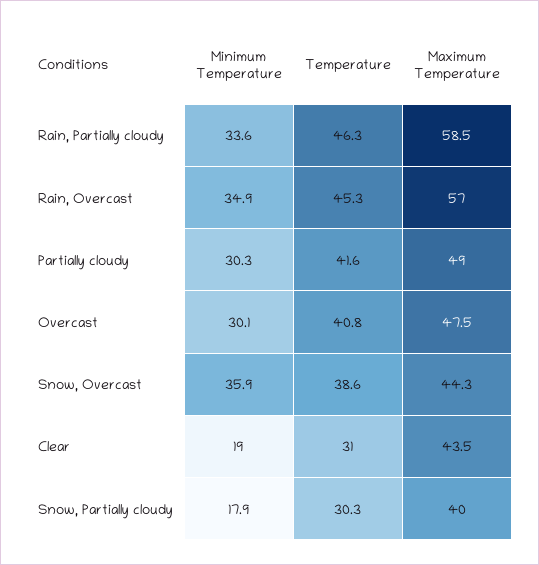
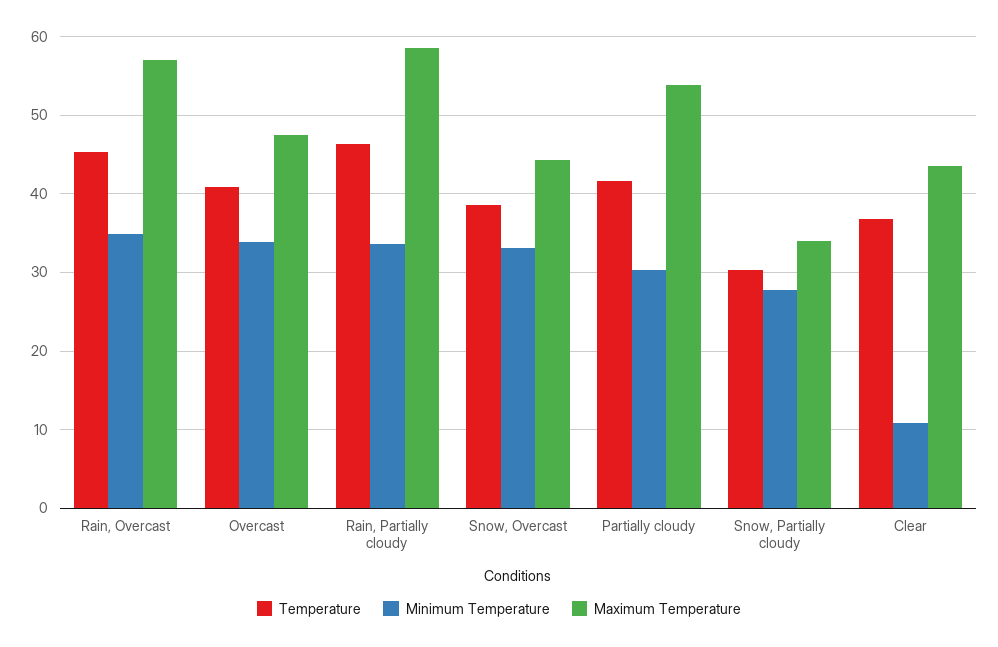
  {
    "Minimum Temperature": {
      "Rain, Partially cloudy": 33.6,
      "Rain, Overcast": 34.9,
      "Partially cloudy": 30.3,
-     "Overcast": 30.1,
+     "Overcast": 34,
-     "Snow, Overcast": 35.9,
+     "Snow, Overcast": 33,
-     "Clear": 19,
+     "Clear": 11,
-     "Snow, Partially cloudy": 17.9
+     "Snow, Partially cloudy": 28
    },
    "Temperature": {
      "Rain, Partially cloudy": 46.3,
      "Rain, Overcast": 45.3,
      "Partially cloudy": 41.6,
      "Overcast": 40.8,
      "Snow, Overcast": 38.6,
-     "Clear": 31,
+     "Clear": 37,
      "Snow, Partially cloudy": 30.3
    },
    "Maximum Temperature": {
      "Rain, Partially cloudy": 58.5,
      "Rain, Overcast": 57,
-     "Partially cloudy": 49,
+     "Partially cloudy": 54,
      "Overcast": 47.5,
      "Snow, Overcast": 44.3,
      "Clear": 43.5,
-     "Snow, Partially cloudy": 40
+     "Snow, Partially cloudy": 34
    }
  }

